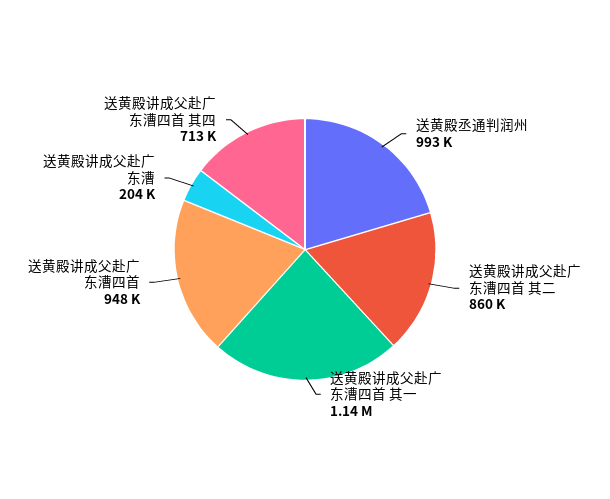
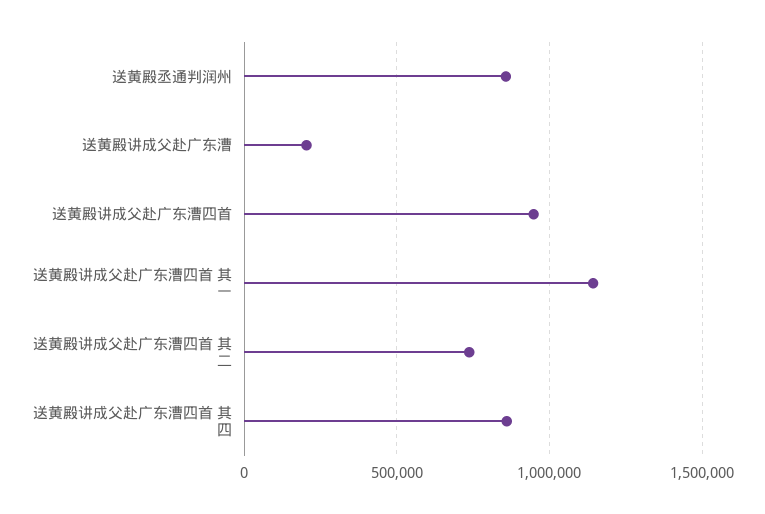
  {
-   "送黄殿丞通判润州": 993000,
+   "送黄殿丞通判润州": 850000,
-   "送黄殿讲成父赴广东漕四首 其二": 860000,
+   "送黄殿讲成父赴广东漕四首 其二": 750000,
    "送黄殿讲成父赴广东漕四首 其一": 1140000,
    "送黄殿讲成父赴广东漕四首": 948000,
    "送黄殿讲成父赴广东漕": 204000,
-   "送黄殿讲成父赴广东漕四首 其四": 713000
+   "送黄殿讲成父赴广东漕四首 其四": 850000
  }

